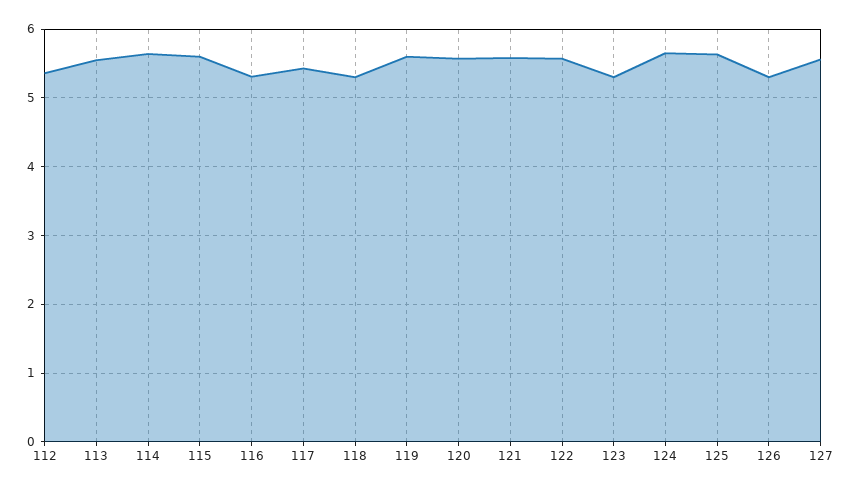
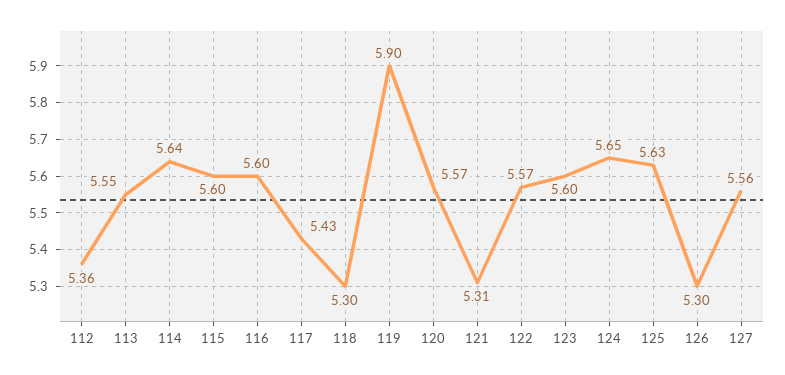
  {
    "112": 5.36,
    "113": 5.55,
    "114": 5.64,
    "115": 5.6,
-   "116": 5.3,
+   "116": 5.6,
    "117": 5.43,
    "118": 5.3,
-   "119": 5.6,
+   "119": 5.9,
    "120": 5.57,
-   "121": 5.6,
+   "121": 5.31,
    "122": 5.57,
-   "123": 5.3,
+   "123": 5.6,
    "124": 5.65,
    "125": 5.63,
    "126": 5.3,
    "127": 5.56
  }

